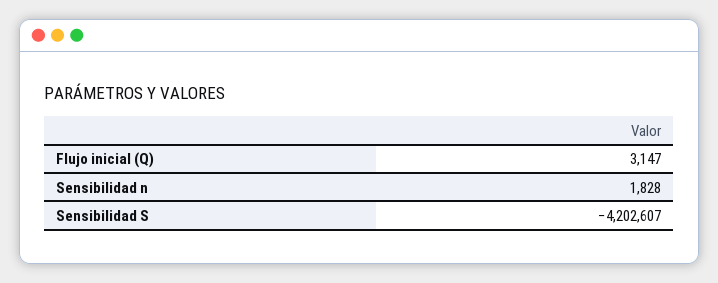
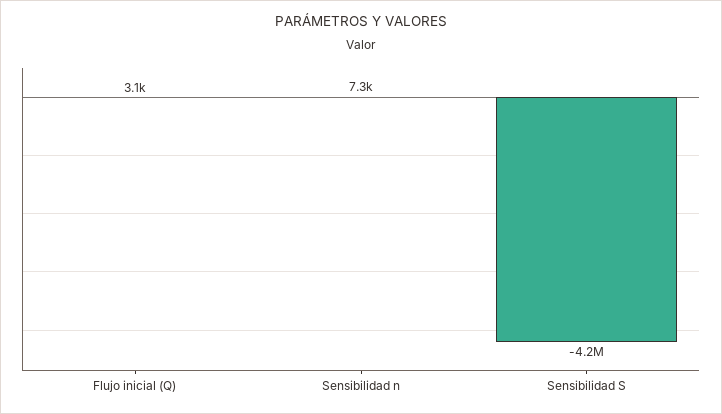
  {
    "Flujo inicial (Q)": 3147,
-   "Sensibilidad n": 1828,
+   "Sensibilidad n": 7300,
    "Sensibilidad S": -4202607
  }

